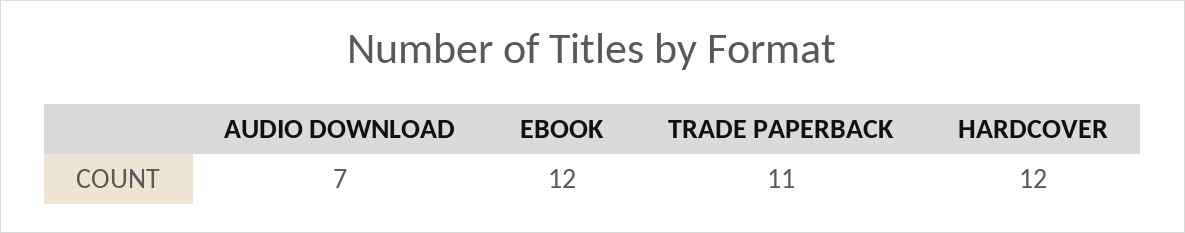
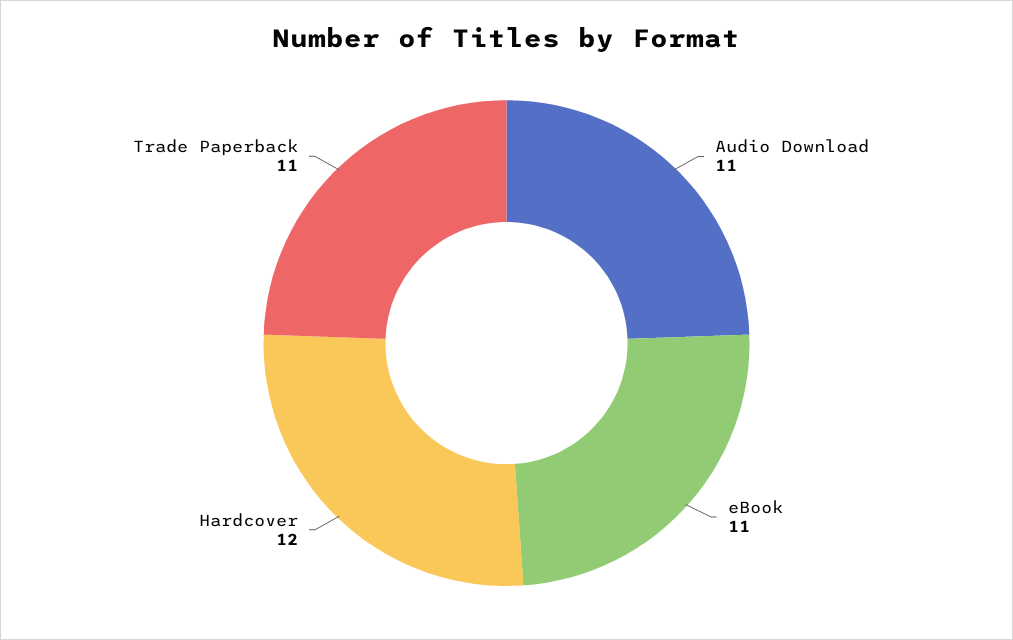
  {
-   "AUDIO DOWNLOAD": 7,
+   "AUDIO DOWNLOAD": 11,
-   "EBOOK": 12,
+   "EBOOK": 11,
    "TRADE PAPERBACK": 11,
    "HARDCOVER": 12
  }

